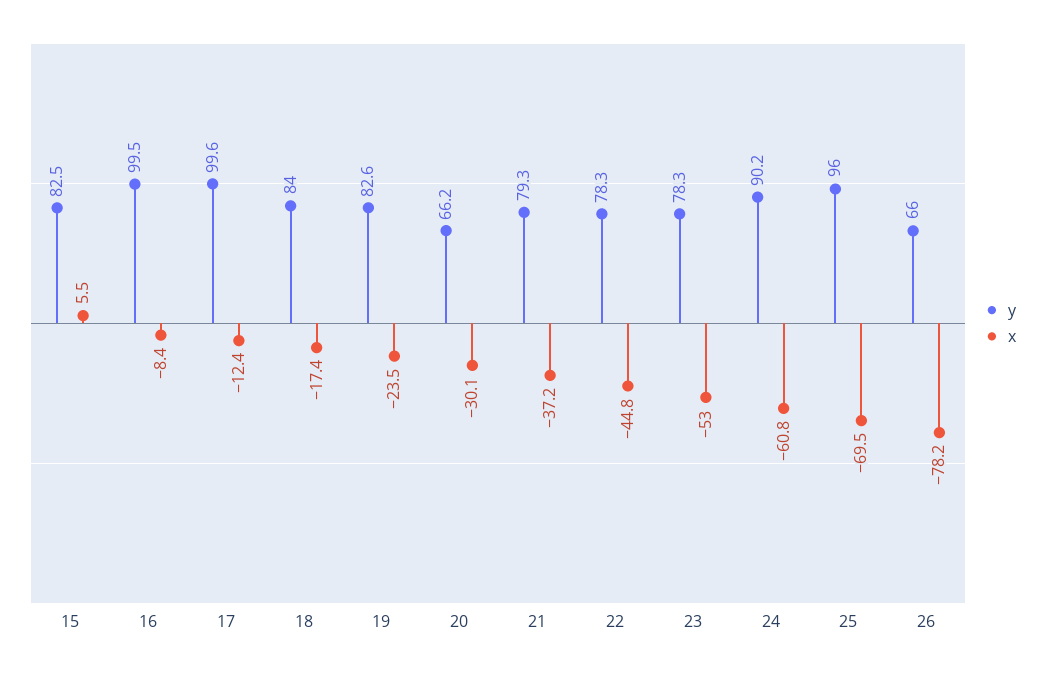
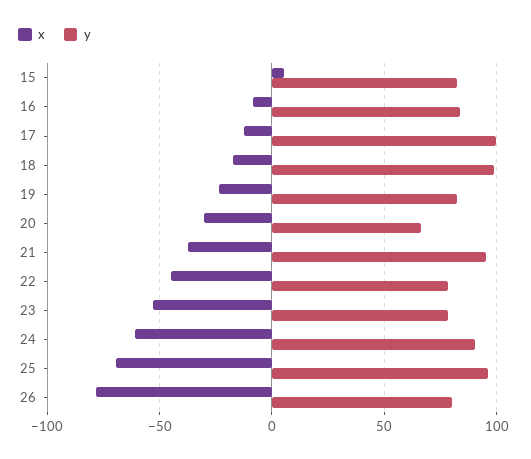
  {
    "y": {
      "15": 82.5,
-     "16": 99.5,
+     "16": 85,
      "17": 99.6,
-     "18": 84,
+     "18": 100,
      "19": 82.6,
      "20": 66.2,
-     "21": 79.3,
+     "21": 95,
      "22": 78.3,
      "23": 78.3,
      "24": 90.2,
      "25": 96,
-     "26": 66
+     "26": 80
    },
    "x": {
      "15": 5.5,
      "16": -8.4,
      "17": -12.4,
      "18": -17.4,
      "19": -23.5,
      "20": -30.1,
      "21": -37.2,
      "22": -44.8,
      "23": -53,
      "24": -60.8,
      "25": -69.5,
      "26": -78.2
    }
  }

